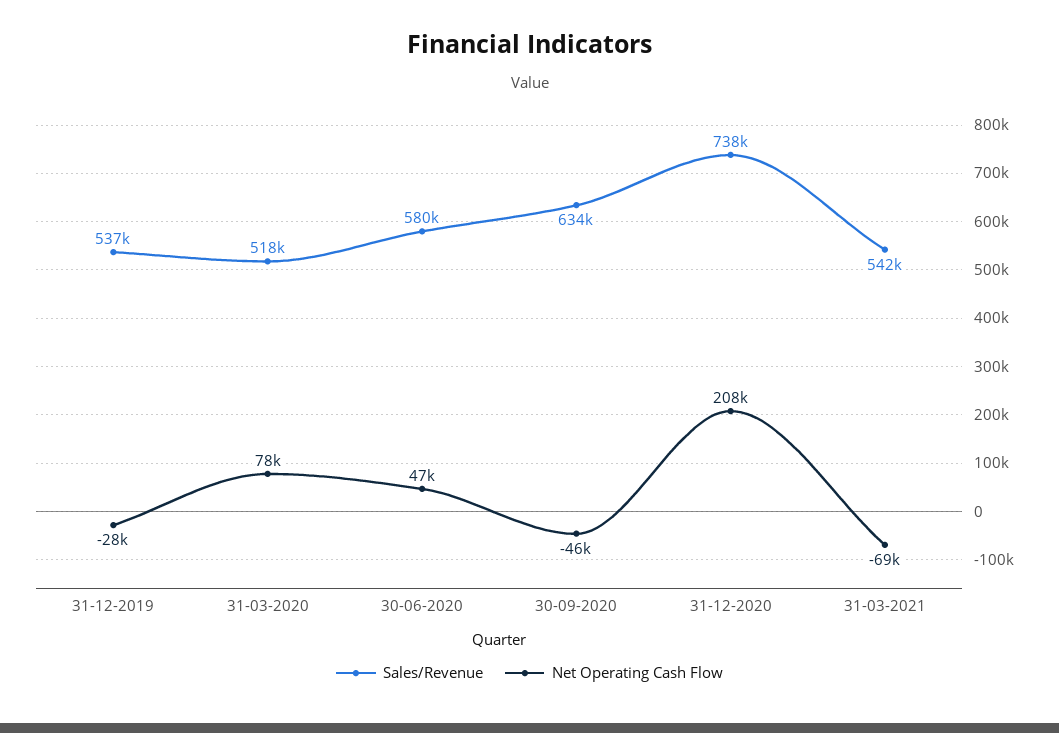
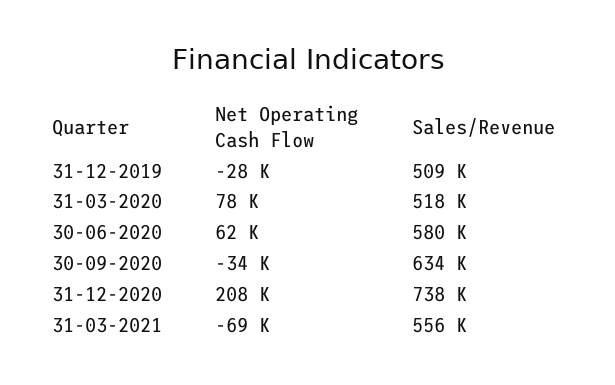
  {
    "Sales/Revenue": {
-     "31-12-2019": 537000,
+     "31-12-2019": 509000,
      "31-03-2020": 518000,
      "30-06-2020": 580000,
      "30-09-2020": 634000,
      "31-12-2020": 738000,
-     "31-03-2021": 542000
+     "31-03-2021": 556000
    },
    "Net Operating Cash Flow": {
      "31-12-2019": -28000,
      "31-03-2020": 78000,
-     "30-06-2020": 47000,
+     "30-06-2020": 62000,
-     "30-09-2020": -46000,
+     "30-09-2020": -34000,
      "31-12-2020": 208000,
      "31-03-2021": -69000
    }
  }

